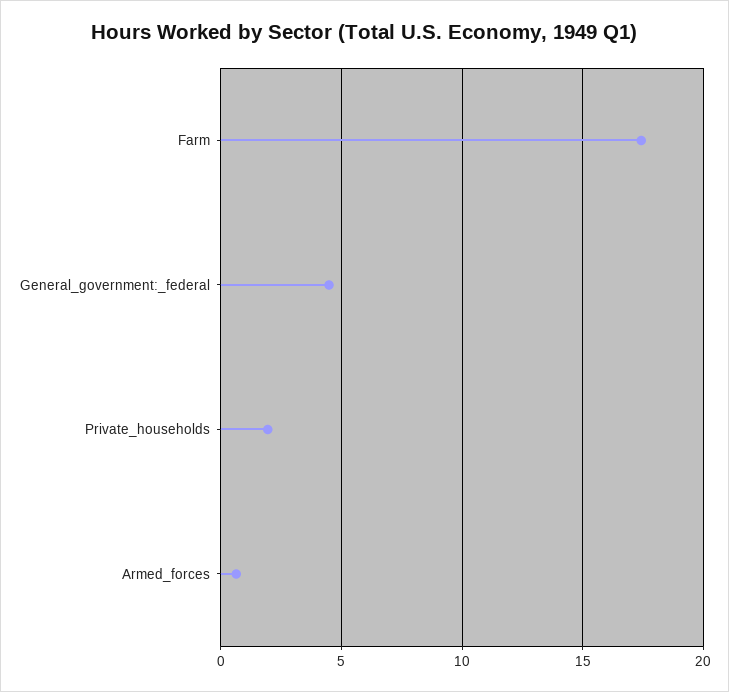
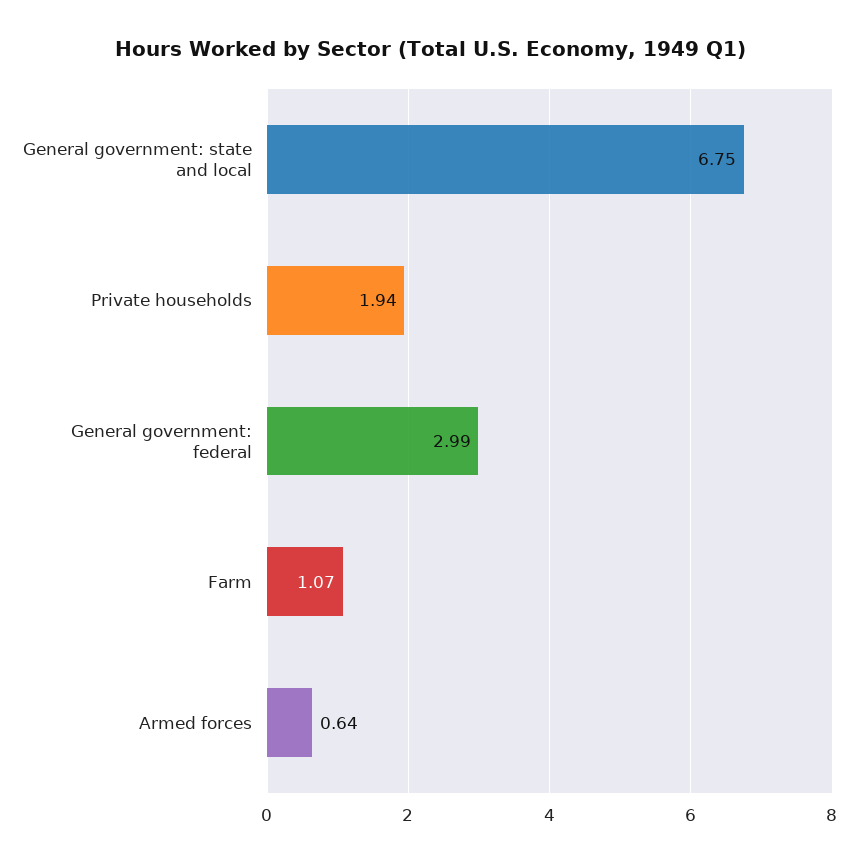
  {
-   "Farm": 17.5,
+   "Farm": 1.07,
-   "General_government:_federal": 4.5,
+   "General_government:_federal": 2.99,
    "Private_households": 1.94,
-   "Armed_forces": 0.64
+   "Armed_forces": 0.64,
+   "General government: state and local": 6.75
  }

